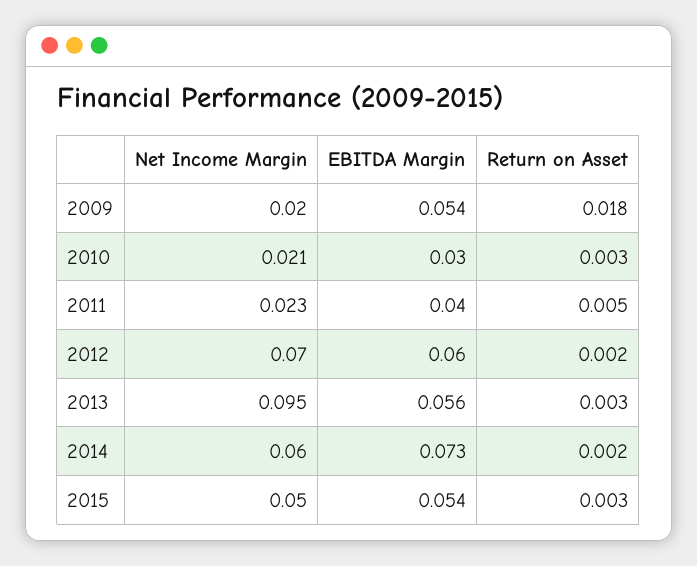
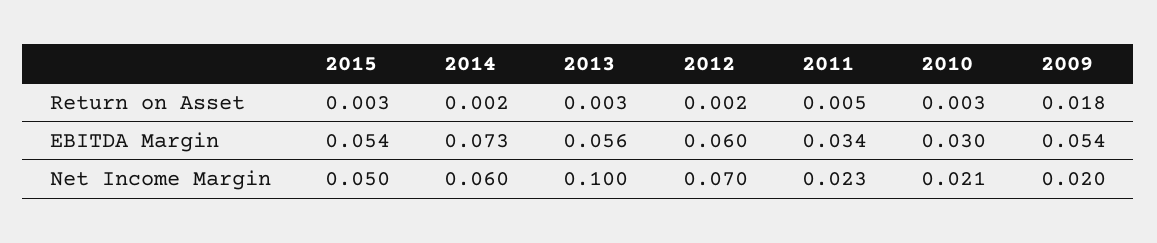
  {
    "Net Income Margin": {
      "2009": 0.02,
      "2010": 0.021,
      "2011": 0.023,
      "2012": 0.07,
-     "2013": 0.095,
+     "2013": 0.1,
      "2014": 0.06,
      "2015": 0.05
    },
    "EBITDA Margin": {
      "2009": 0.054,
      "2010": 0.03,
-     "2011": 0.04,
+     "2011": 0.034,
      "2012": 0.06,
      "2013": 0.056,
      "2014": 0.073,
      "2015": 0.054
    },
    "Return on Asset": {
      "2009": 0.018,
      "2010": 0.003,
      "2011": 0.005,
      "2012": 0.002,
      "2013": 0.003,
      "2014": 0.002,
      "2015": 0.003
    }
  }

